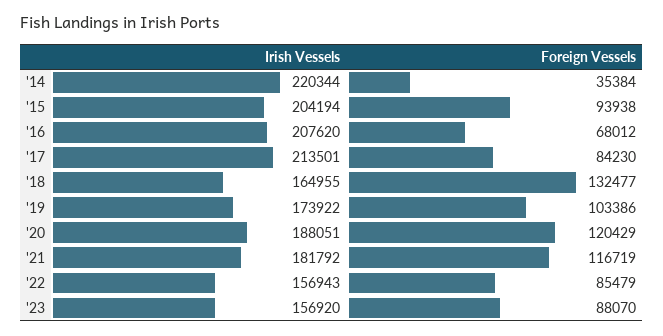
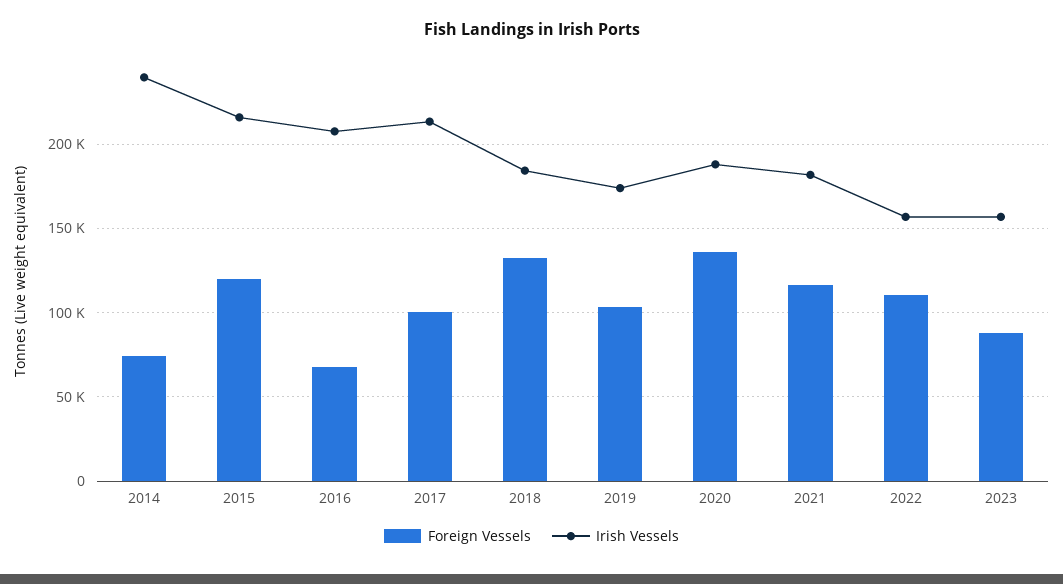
  {
    "Irish Vessels": {
-     "'14": 220344,
+     "'14": 240000,
-     "'15": 204194,
+     "'15": 215000,
      "'16": 207620,
      "'17": 213501,
-     "'18": 164955,
+     "'18": 185000,
      "'19": 173922,
      "'20": 188051,
      "'21": 181792,
      "'22": 156943,
      "'23": 156920
    },
    "Foreign Vessels": {
-     "'14": 35384,
+     "'14": 75000,
-     "'15": 93938,
+     "'15": 120000,
      "'16": 68012,
-     "'17": 84230,
+     "'17": 100000,
      "'18": 132477,
      "'19": 103386,
-     "'20": 120429,
+     "'20": 135000,
      "'21": 116719,
-     "'22": 85479,
+     "'22": 110000,
      "'23": 88070
    }
  }

